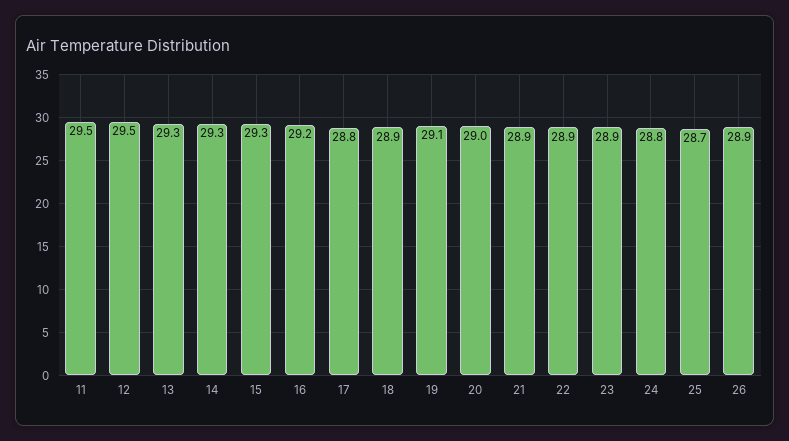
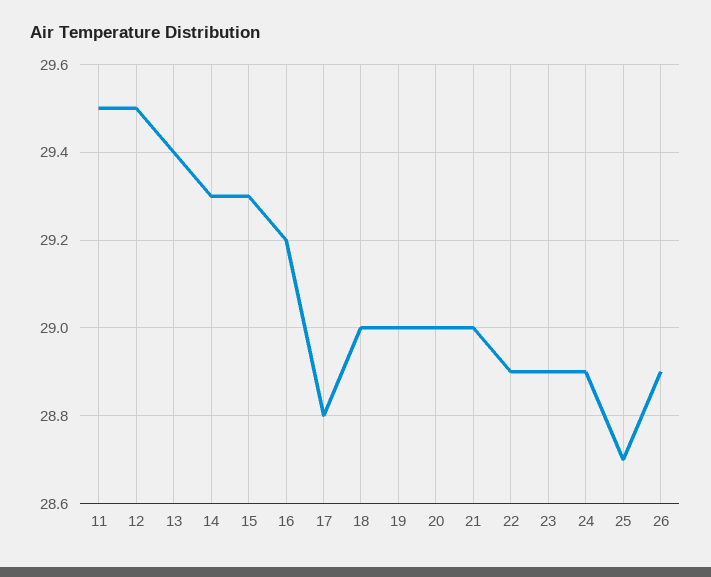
  {
    "11": 29.5,
    "12": 29.5,
-   "13": 29.3,
+   "13": 29.4,
    "14": 29.3,
    "15": 29.3,
    "16": 29.2,
    "17": 28.8,
-   "18": 28.9,
+   "18": 29,
-   "19": 29.1,
+   "19": 29,
    "20": 29,
-   "21": 28.9,
+   "21": 29,
    "22": 28.9,
    "23": 28.9,
-   "24": 28.8,
+   "24": 28.9,
    "25": 28.7,
    "26": 28.9
  }

